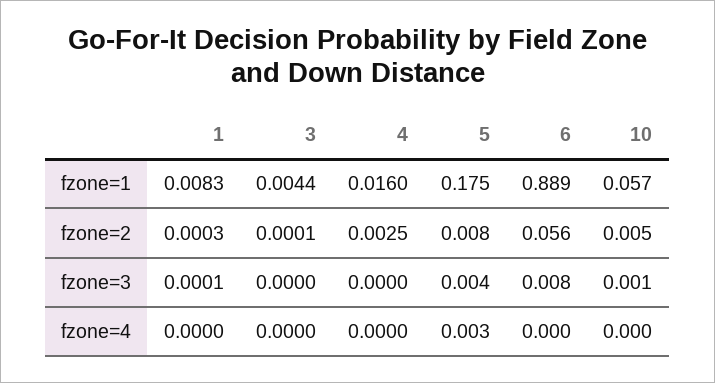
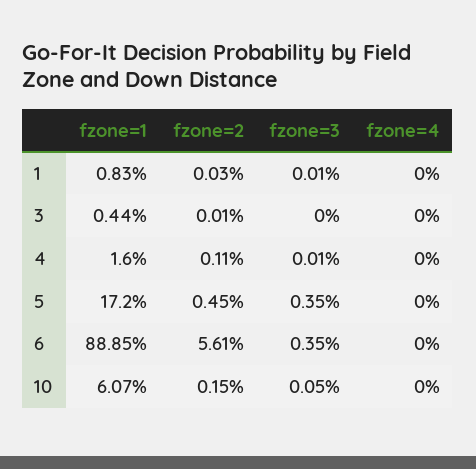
  {
    "1": {
      "fzone=1": 0.0083,
      "fzone=2": 0.0003,
      "fzone=3": 0.0001,
      "fzone=4": 0
    },
    "3": {
      "fzone=1": 0.0044,
      "fzone=2": 0.0001,
      "fzone=3": 0,
      "fzone=4": 0
    },
    "4": {
      "fzone=1": 0.016,
-     "fzone=2": 0.0025,
+     "fzone=2": 0.0011,
-     "fzone=3": 0,
+     "fzone=3": 0.0001,
      "fzone=4": 0
    },
    "5": {
-     "fzone=1": 0.175,
+     "fzone=1": 0.172,
-     "fzone=2": 0.008,
+     "fzone=2": 0.0045,
      "fzone=3": 0.0035,
-     "fzone=4": 0.003
+     "fzone=4": 0
    },
    "6": {
      "fzone=1": 0.8885,
      "fzone=2": 0.0561,
-     "fzone=3": 0.008,
+     "fzone=3": 0.0035,
      "fzone=4": 0
    },
    "10": {
-     "fzone=1": 0.057,
+     "fzone=1": 0.0607,
-     "fzone=2": 0.005,
+     "fzone=2": 0.0015,
      "fzone=3": 0.0005,
      "fzone=4": 0
    }
  }

